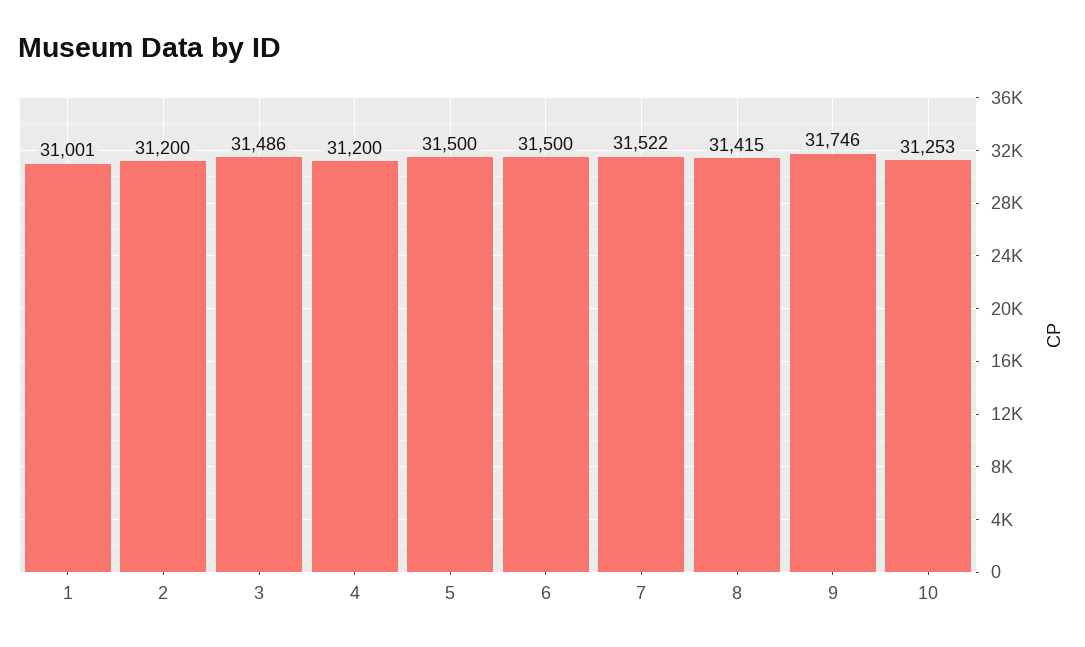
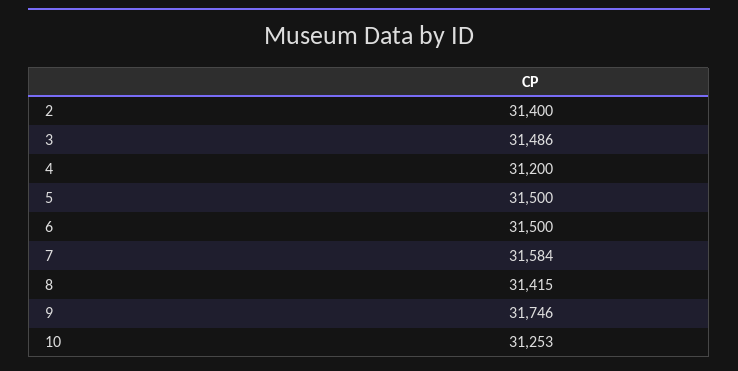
  {
-   "1": 31001,
-   "2": 31200,
+   "2": 31400,
    "3": 31486,
    "4": 31200,
    "5": 31500,
    "6": 31500,
-   "7": 31522,
+   "7": 31584,
    "8": 31415,
    "9": 31746,
    "10": 31253
  }

